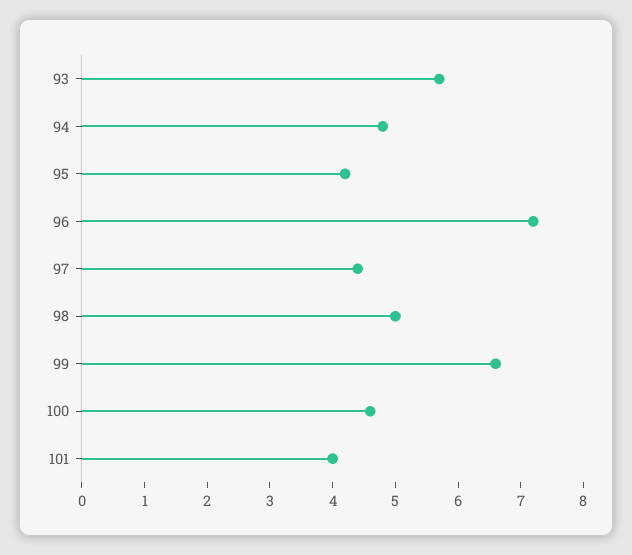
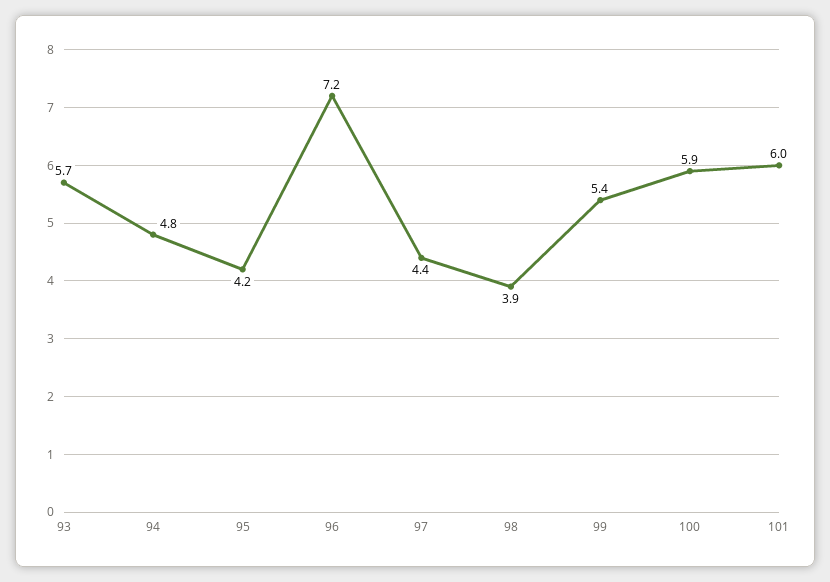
  {
    "93": 5.7,
    "94": 4.8,
    "95": 4.2,
    "96": 7.2,
    "97": 4.4,
-   "98": 5,
+   "98": 3.9,
-   "99": 6.5,
+   "99": 5.4,
-   "100": 4.5,
+   "100": 5.9,
-   "101": 4
+   "101": 6
  }

